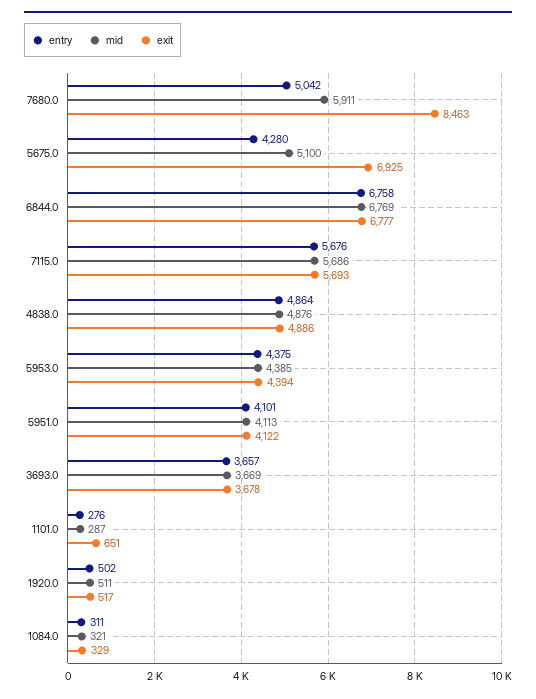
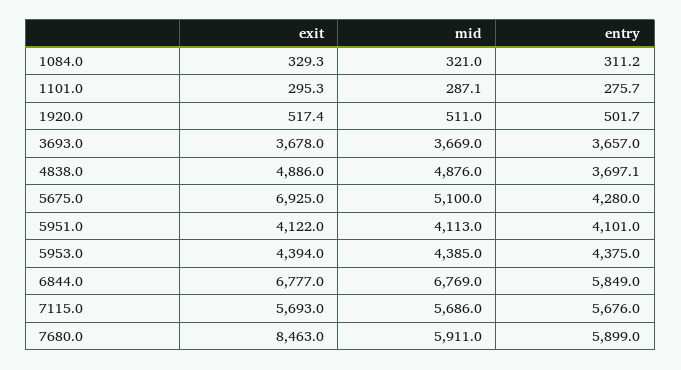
  {
    "entry": {
-     "7680.0": 5042,
+     "7680.0": 5899,
      "5675.0": 4280,
-     "6844.0": 6758,
+     "6844.0": 5849,
      "7115.0": 5676,
-     "4838.0": 4864,
+     "4838.0": 3697.1,
      "5953.0": 4375,
      "5951.0": 4101,
      "3693.0": 3657,
      "1101.0": 275.7,
      "1920.0": 501.7,
      "1084.0": 311.2
    },
    "mid": {
      "7680.0": 5911,
      "5675.0": 5100,
      "6844.0": 6769,
      "7115.0": 5686,
      "4838.0": 4876,
      "5953.0": 4385,
      "5951.0": 4113,
      "3693.0": 3669,
      "1101.0": 287.1,
      "1920.0": 511,
      "1084.0": 321
    },
    "exit": {
      "7680.0": 8463,
      "5675.0": 6925,
      "6844.0": 6777,
      "7115.0": 5693,
      "4838.0": 4886,
      "5953.0": 4394,
      "5951.0": 4122,
      "3693.0": 3678,
-     "1101.0": 651,
+     "1101.0": 295.3,
      "1920.0": 517.4,
      "1084.0": 329.3
    }
  }

